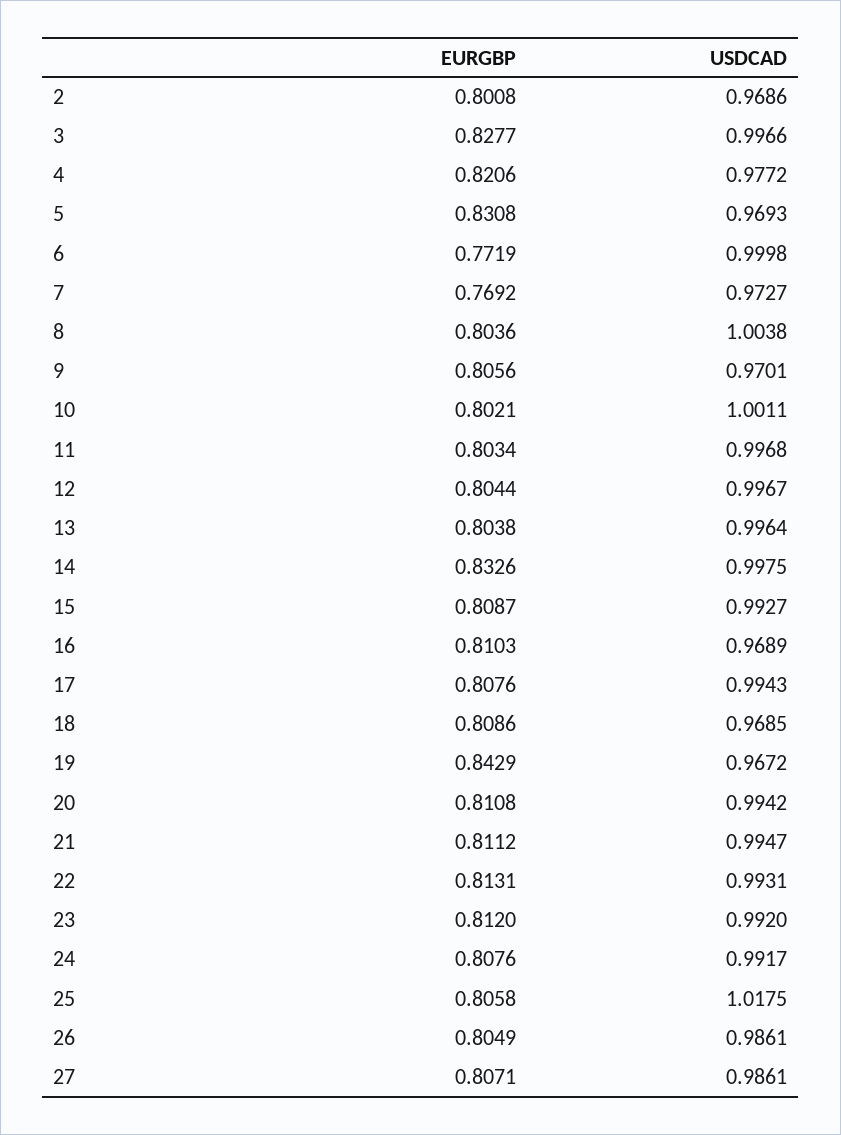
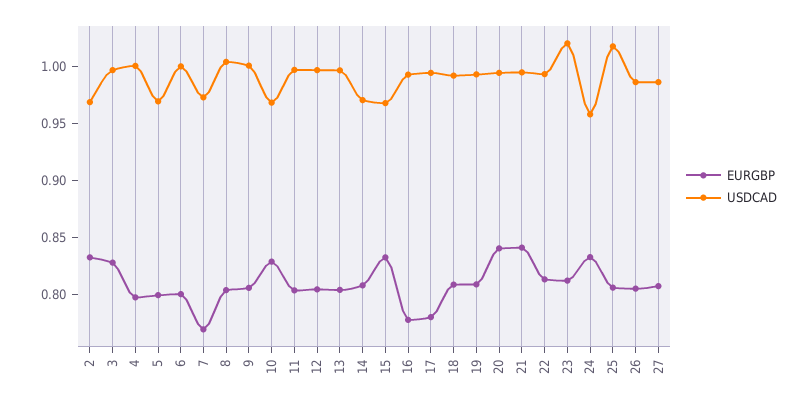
  {
    "EURGBP": {
-     "2": 0.8008,
+     "2": 0.83,
      "3": 0.8277,
-     "4": 0.8206,
+     "4": 0.8,
-     "5": 0.8308,
+     "5": 0.8,
-     "6": 0.7719,
+     "6": 0.8,
      "7": 0.7692,
      "8": 0.8036,
      "9": 0.8056,
-     "10": 0.8021,
+     "10": 0.83,
      "11": 0.8034,
      "12": 0.8044,
      "13": 0.8038,
-     "14": 0.8326,
+     "14": 0.81,
-     "15": 0.8087,
+     "15": 0.83,
-     "16": 0.8103,
+     "16": 0.78,
-     "17": 0.8076,
+     "17": 0.78,
      "18": 0.8086,
-     "19": 0.8429,
+     "19": 0.81,
-     "20": 0.8108,
+     "20": 0.84,
-     "21": 0.8112,
+     "21": 0.84,
      "22": 0.8131,
      "23": 0.812,
-     "24": 0.8076,
+     "24": 0.83,
      "25": 0.8058,
      "26": 0.8049,
      "27": 0.8071
    },
    "USDCAD": {
      "2": 0.9686,
      "3": 0.9966,
-     "4": 0.9772,
+     "4": 1,
      "5": 0.9693,
      "6": 0.9998,
      "7": 0.9727,
      "8": 1.0038,
-     "9": 0.9701,
+     "9": 1,
-     "10": 1.0011,
+     "10": 0.97,
      "11": 0.9968,
      "12": 0.9967,
      "13": 0.9964,
-     "14": 0.9975,
+     "14": 0.97,
-     "15": 0.9927,
+     "15": 0.97,
-     "16": 0.9689,
+     "16": 0.99,
      "17": 0.9943,
-     "18": 0.9685,
+     "18": 0.99,
-     "19": 0.9672,
+     "19": 0.99,
      "20": 0.9942,
      "21": 0.9947,
      "22": 0.9931,
-     "23": 0.992,
+     "23": 1.02,
-     "24": 0.9917,
+     "24": 0.96,
      "25": 1.0175,
      "26": 0.9861,
      "27": 0.9861
    }
  }

